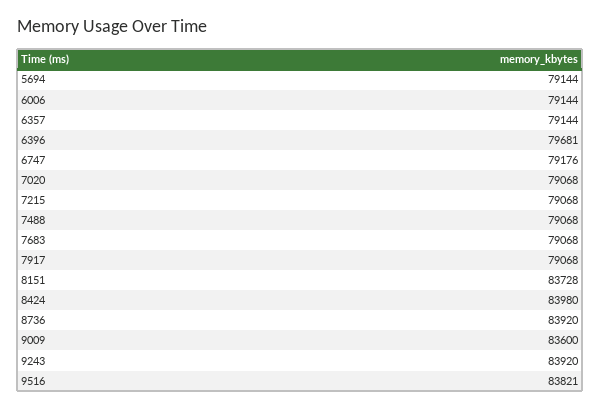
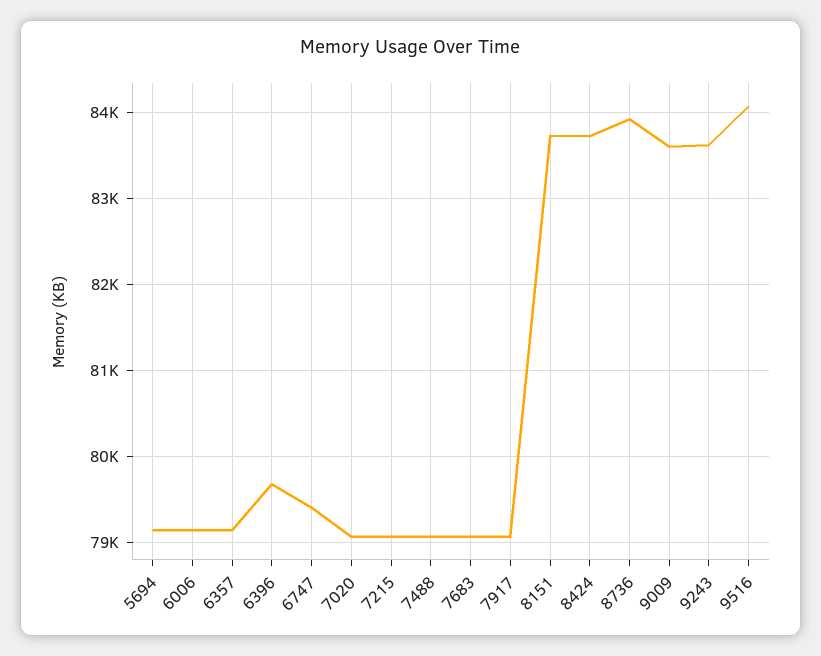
  {
    "5694": 79144,
    "6006": 79144,
    "6357": 79144,
    "6396": 79681,
-   "6747": 79176,
+   "6747": 79400,
    "7020": 79068,
    "7215": 79068,
    "7488": 79068,
    "7683": 79068,
    "7917": 79068,
    "8151": 83728,
-   "8424": 83980,
+   "8424": 83700,
    "8736": 83920,
    "9009": 83600,
-   "9243": 83920,
+   "9243": 83600,
-   "9516": 83821
+   "9516": 84100
  }

